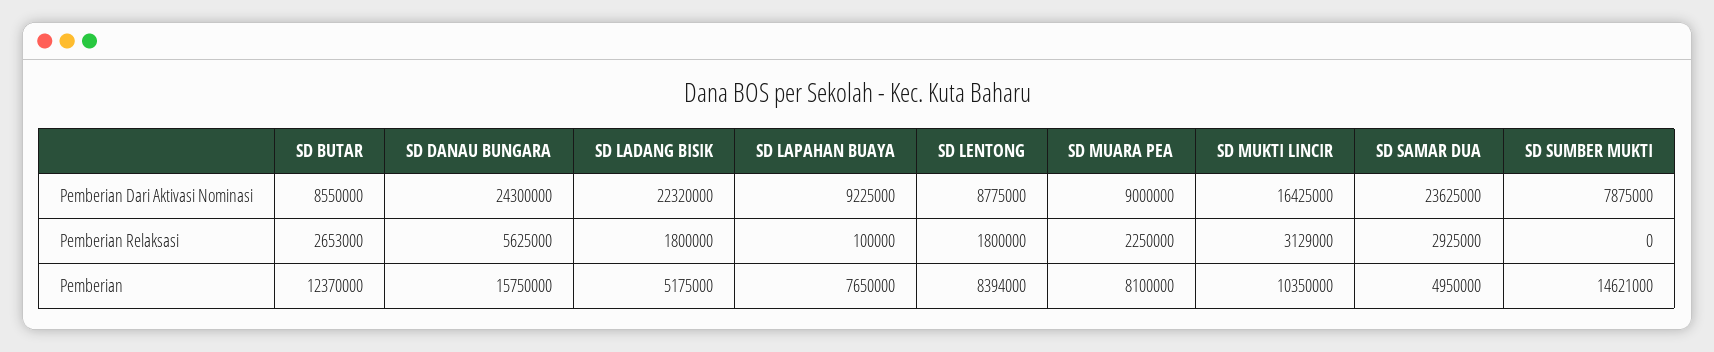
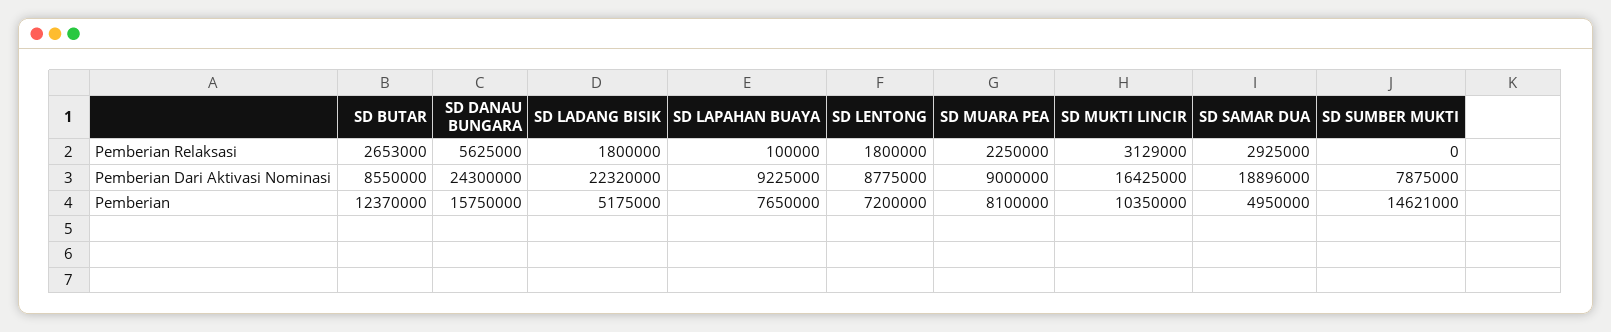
  {
    "SD BUTAR": {
      "Pemberian Dari Aktivasi Nominasi": 8550000,
      "Pemberian Relaksasi": 2653000,
      "Pemberian": 12370000
    },
    "SD DANAU BUNGARA": {
      "Pemberian Dari Aktivasi Nominasi": 24300000,
      "Pemberian Relaksasi": 5625000,
      "Pemberian": 15750000
    },
    "SD LADANG BISIK": {
      "Pemberian Dari Aktivasi Nominasi": 22320000,
      "Pemberian Relaksasi": 1800000,
      "Pemberian": 5175000
    },
    "SD LAPAHAN BUAYA": {
      "Pemberian Dari Aktivasi Nominasi": 9225000,
      "Pemberian Relaksasi": 100000,
      "Pemberian": 7650000
    },
    "SD LENTONG": {
      "Pemberian Dari Aktivasi Nominasi": 8775000,
      "Pemberian Relaksasi": 1800000,
-     "Pemberian": 8394000
+     "Pemberian": 7200000
    },
    "SD MUARA PEA": {
      "Pemberian Dari Aktivasi Nominasi": 9000000,
      "Pemberian Relaksasi": 2250000,
      "Pemberian": 8100000
    },
    "SD MUKTI LINCIR": {
      "Pemberian Dari Aktivasi Nominasi": 16425000,
      "Pemberian Relaksasi": 3129000,
      "Pemberian": 10350000
    },
    "SD SAMAR DUA": {
-     "Pemberian Dari Aktivasi Nominasi": 23625000,
+     "Pemberian Dari Aktivasi Nominasi": 18896000,
      "Pemberian Relaksasi": 2925000,
      "Pemberian": 4950000
    },
    "SD SUMBER MUKTI": {
      "Pemberian Dari Aktivasi Nominasi": 7875000,
      "Pemberian Relaksasi": 0,
      "Pemberian": 14621000
    }
  }

